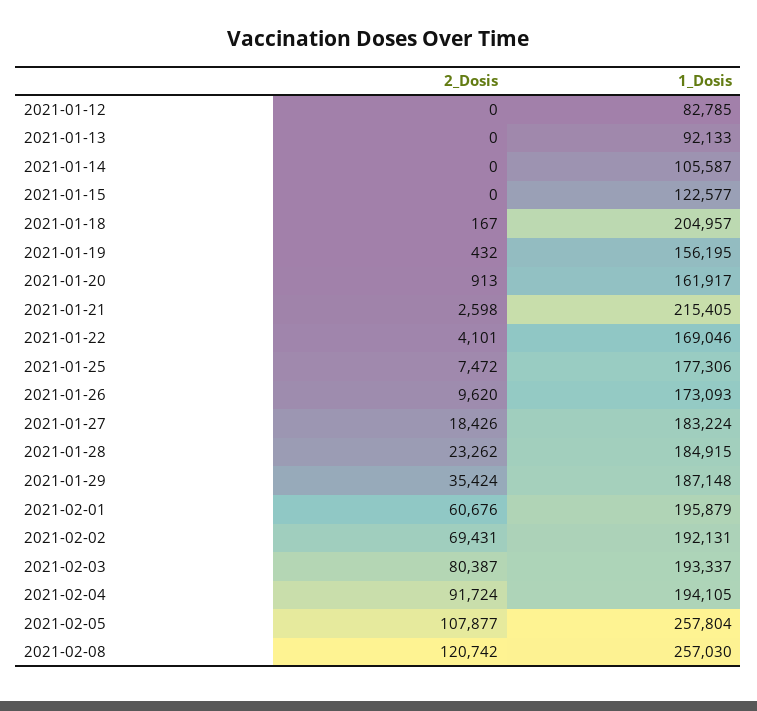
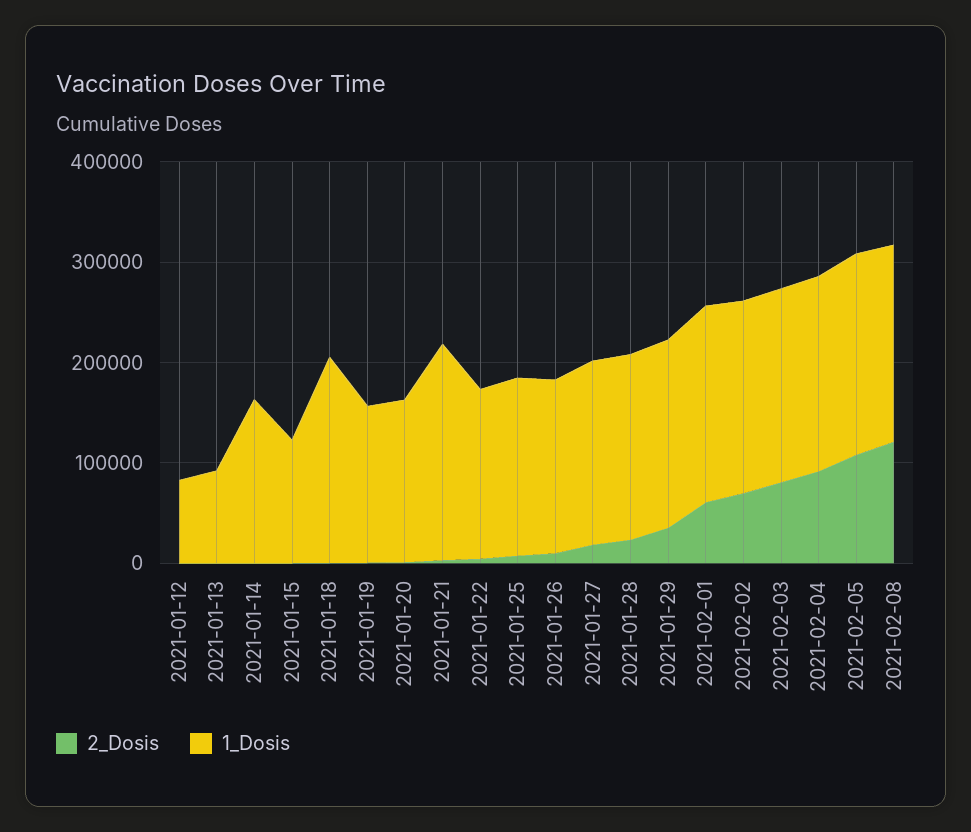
  {
    "2_Dosis": {
      "2021-01-12": 0,
      "2021-01-13": 0,
      "2021-01-14": 0,
      "2021-01-15": 0,
      "2021-01-18": 167,
      "2021-01-19": 432,
      "2021-01-20": 913,
      "2021-01-21": 2598,
      "2021-01-22": 4101,
      "2021-01-25": 7472,
      "2021-01-26": 9620,
      "2021-01-27": 18426,
      "2021-01-28": 23262,
      "2021-01-29": 35424,
      "2021-02-01": 60676,
      "2021-02-02": 69431,
      "2021-02-03": 80387,
      "2021-02-04": 91724,
      "2021-02-05": 107877,
      "2021-02-08": 120742
    },
    "1_Dosis": {
      "2021-01-12": 82785,
      "2021-01-13": 92133,
-     "2021-01-14": 105587,
+     "2021-01-14": 160000,
      "2021-01-15": 122577,
      "2021-01-18": 204957,
      "2021-01-19": 156195,
      "2021-01-20": 161917,
      "2021-01-21": 215405,
      "2021-01-22": 169046,
      "2021-01-25": 177306,
      "2021-01-26": 173093,
      "2021-01-27": 183224,
      "2021-01-28": 184915,
      "2021-01-29": 187148,
      "2021-02-01": 195879,
      "2021-02-02": 192131,
      "2021-02-03": 193337,
      "2021-02-04": 194105,
-     "2021-02-05": 257804,
+     "2021-02-05": 200000,
-     "2021-02-08": 257030
+     "2021-02-08": 200000
    }
  }

